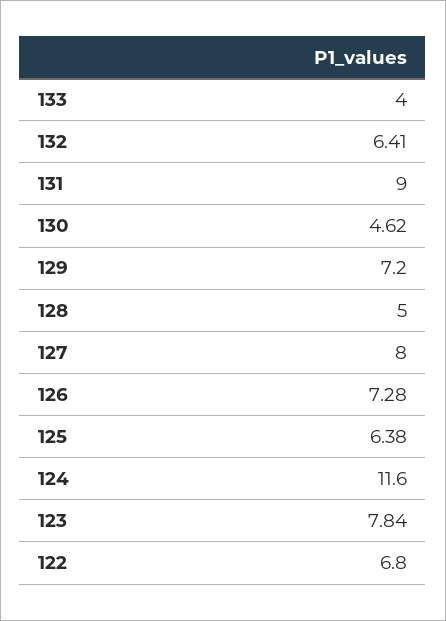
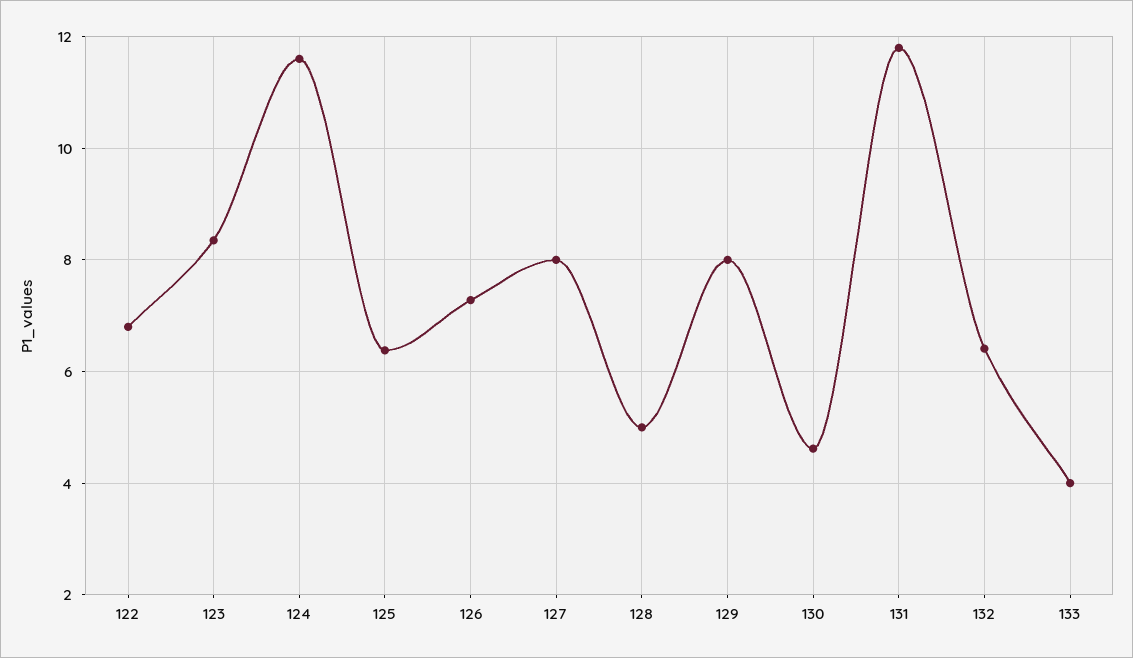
  {
    "133": 4,
    "132": 6.41,
-   "131": 9,
+   "131": 11.8,
    "130": 4.62,
-   "129": 7.2,
+   "129": 8,
    "128": 5,
    "127": 8,
    "126": 7.28,
    "125": 6.38,
    "124": 11.6,
-   "123": 7.84,
+   "123": 8.4,
    "122": 6.8
  }

